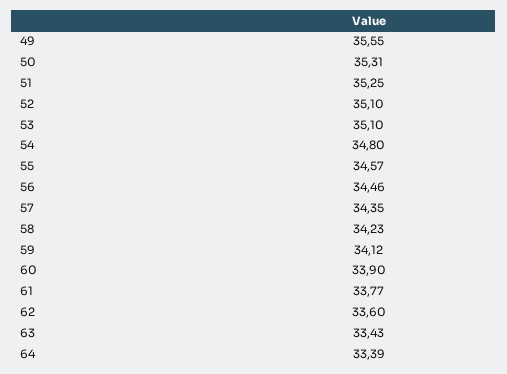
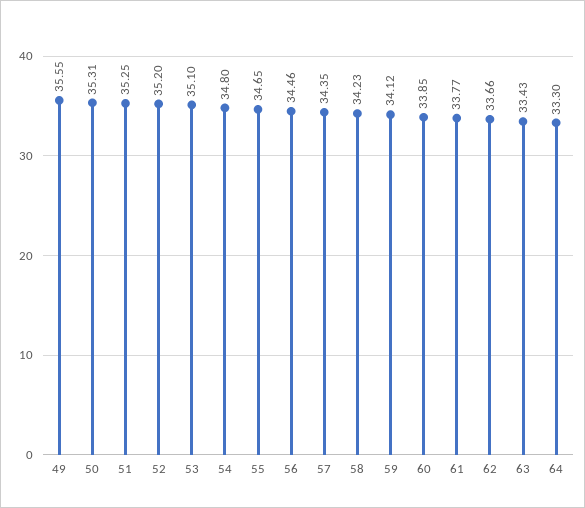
  {
    "49": 35.55,
    "50": 35.31,
    "51": 35.25,
-   "52": 35.1,
+   "52": 35.2,
    "53": 35.1,
    "54": 34.8,
-   "55": 34.57,
+   "55": 34.65,
    "56": 34.46,
    "57": 34.35,
    "58": 34.23,
    "59": 34.12,
-   "60": 33.9,
+   "60": 33.85,
    "61": 33.77,
-   "62": 33.6,
+   "62": 33.66,
    "63": 33.43,
-   "64": 33.39
+   "64": 33.3
  }

